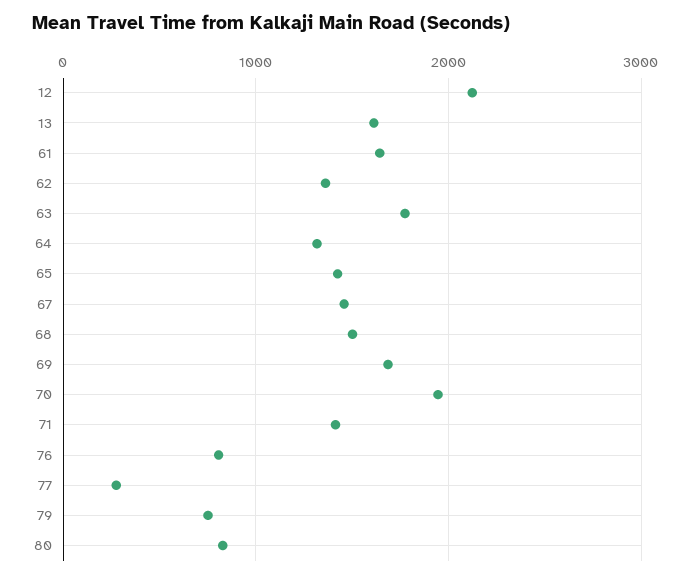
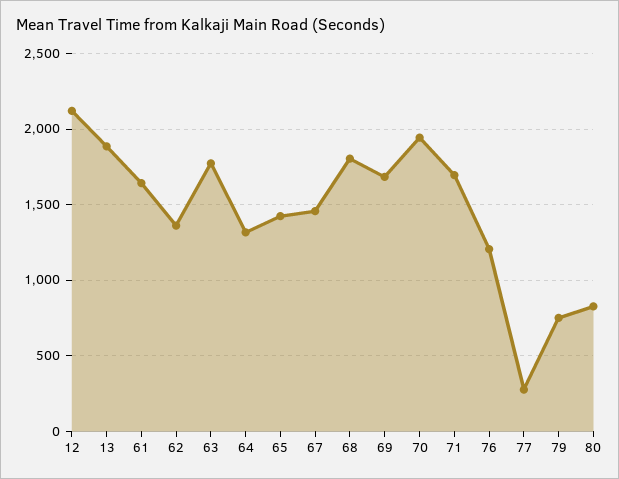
  {
    "12": 2100,
-   "13": 1600,
+   "13": 1900,
    "61": 1650,
    "62": 1350,
    "63": 1750,
    "64": 1300,
    "65": 1400,
    "67": 1450,
-   "68": 1500,
+   "68": 1800,
    "69": 1700,
    "70": 1950,
-   "71": 1400,
+   "71": 1700,
-   "76": 800,
+   "76": 1200,
    "77": 300,
    "79": 750,
    "80": 850
  }

